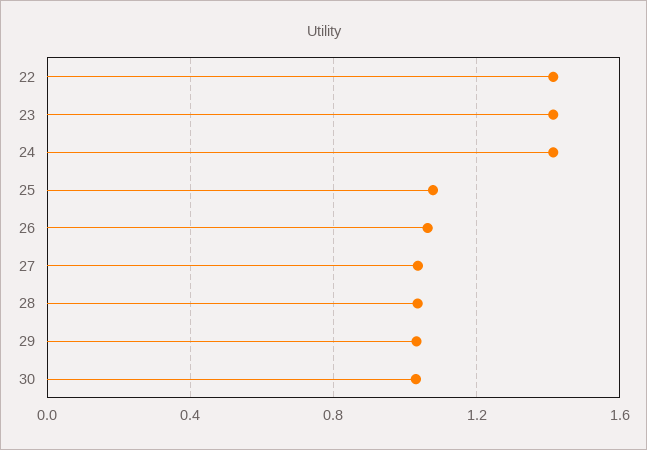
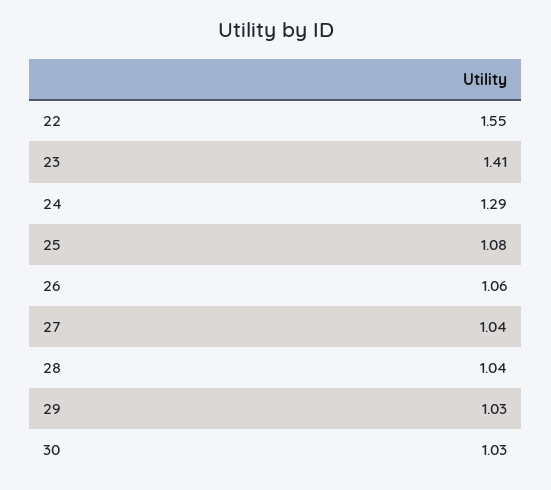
  {
-   "22": 1.4,
+   "22": 1.55,
    "23": 1.41,
-   "24": 1.4,
+   "24": 1.29,
    "25": 1.08,
    "26": 1.06,
    "27": 1.04,
    "28": 1.04,
    "29": 1.03,
    "30": 1.03
  }

